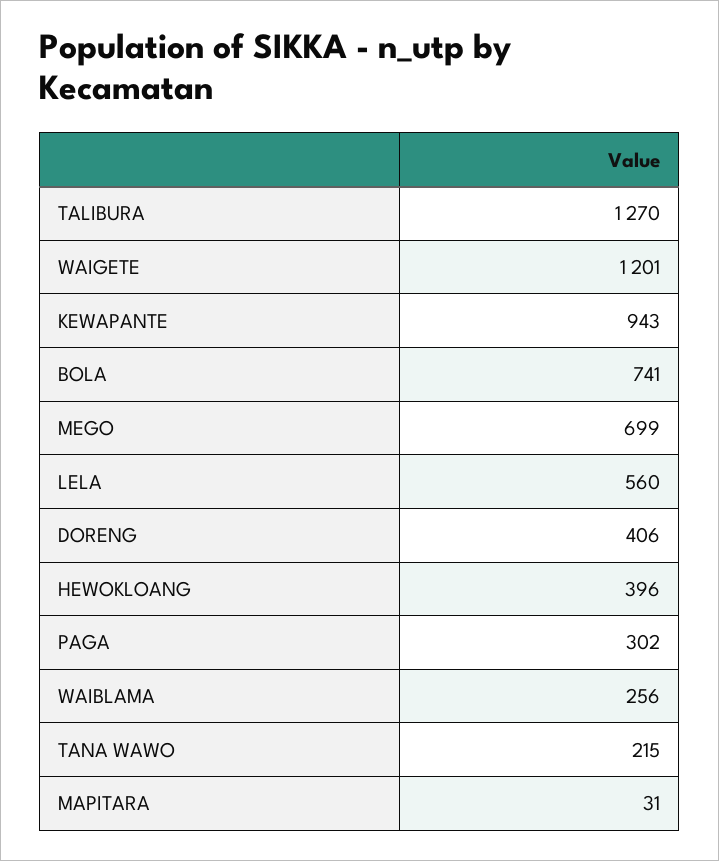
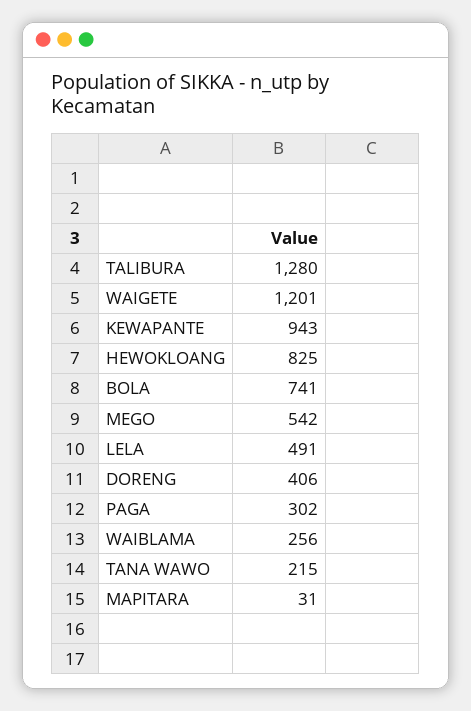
  {
-   "TALIBURA": 1270,
+   "TALIBURA": 1280,
    "WAIGETE": 1201,
    "KEWAPANTE": 943,
    "BOLA": 741,
-   "MEGO": 699,
+   "MEGO": 542,
-   "LELA": 560,
+   "LELA": 491,
    "DORENG": 406,
-   "HEWOKLOANG": 396,
+   "HEWOKLOANG": 825,
    "PAGA": 302,
    "WAIBLAMA": 256,
    "TANA WAWO": 215,
    "MAPITARA": 31
  }

